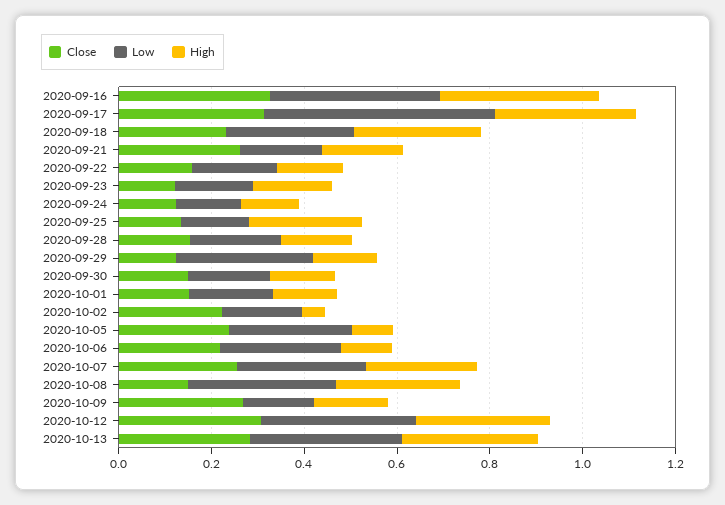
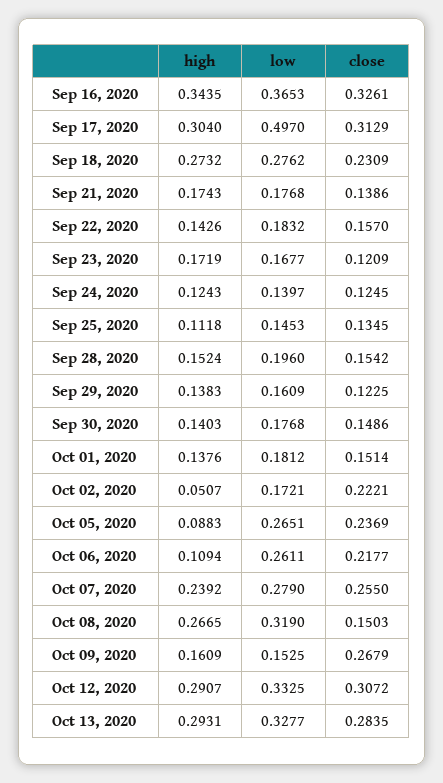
  {
    "Close": {
      "2020-09-16": 0.3261,
      "2020-09-17": 0.3129,
      "2020-09-18": 0.2309,
-     "2020-09-21": 0.25,
+     "2020-09-21": 0.1386,
      "2020-09-22": 0.157,
      "2020-09-23": 0.1209,
      "2020-09-24": 0.1245,
      "2020-09-25": 0.1345,
      "2020-09-28": 0.1542,
      "2020-09-29": 0.1225,
      "2020-09-30": 0.1486,
      "2020-10-01": 0.1514,
      "2020-10-02": 0.2221,
      "2020-10-05": 0.2369,
      "2020-10-06": 0.2177,
      "2020-10-07": 0.255,
      "2020-10-08": 0.1503,
      "2020-10-09": 0.2679,
      "2020-10-12": 0.3072,
      "2020-10-13": 0.2835
    },
    "Low": {
      "2020-09-16": 0.3653,
      "2020-09-17": 0.497,
      "2020-09-18": 0.2762,
      "2020-09-21": 0.1768,
      "2020-09-22": 0.1832,
      "2020-09-23": 0.1677,
      "2020-09-24": 0.1397,
      "2020-09-25": 0.1453,
      "2020-09-28": 0.196,
-     "2020-09-29": 0.3,
+     "2020-09-29": 0.1609,
      "2020-09-30": 0.1768,
      "2020-10-01": 0.1812,
      "2020-10-02": 0.1721,
      "2020-10-05": 0.2651,
      "2020-10-06": 0.2611,
      "2020-10-07": 0.279,
      "2020-10-08": 0.319,
      "2020-10-09": 0.1525,
      "2020-10-12": 0.3325,
      "2020-10-13": 0.3277
    },
    "High": {
      "2020-09-16": 0.3435,
      "2020-09-17": 0.304,
      "2020-09-18": 0.2732,
      "2020-09-21": 0.1743,
      "2020-09-22": 0.1426,
      "2020-09-23": 0.1719,
      "2020-09-24": 0.1243,
-     "2020-09-25": 0.25,
+     "2020-09-25": 0.1118,
      "2020-09-28": 0.1524,
      "2020-09-29": 0.1383,
      "2020-09-30": 0.1403,
      "2020-10-01": 0.1376,
      "2020-10-02": 0.0507,
      "2020-10-05": 0.0883,
      "2020-10-06": 0.1094,
      "2020-10-07": 0.2392,
      "2020-10-08": 0.2665,
      "2020-10-09": 0.1609,
      "2020-10-12": 0.2907,
      "2020-10-13": 0.2931
    }
  }

